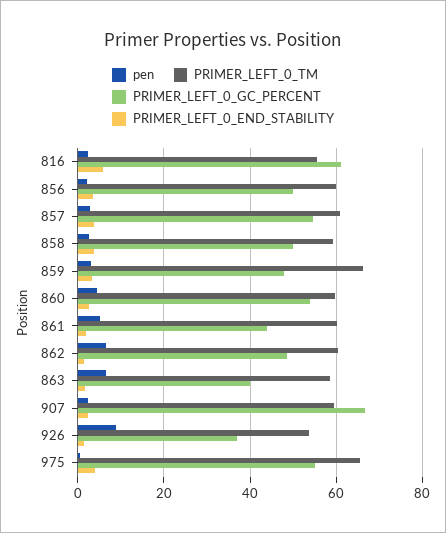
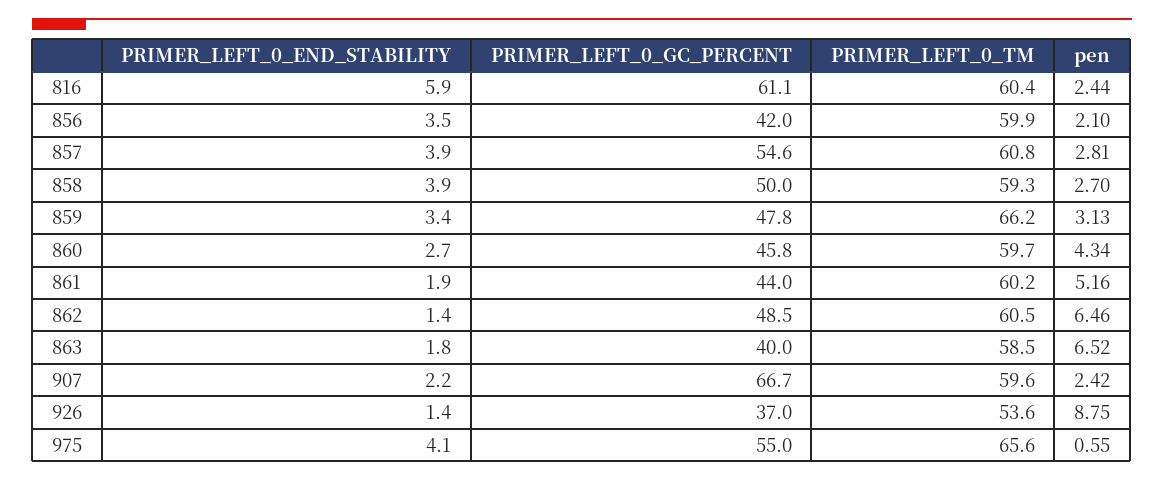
  {
    "pen": {
      "816": 2.44,
      "856": 2.1,
      "857": 2.81,
      "858": 2.7,
      "859": 3.13,
      "860": 4.34,
      "861": 5.16,
      "862": 6.46,
      "863": 6.52,
      "907": 2.42,
      "926": 8.75,
      "975": 0.55
    },
    "PRIMER_LEFT_0_TM": {
-     "816": 56,
+     "816": 60.4,
      "856": 59.9,
      "857": 60.8,
      "858": 59.3,
      "859": 66.2,
      "860": 59.7,
      "861": 60.2,
      "862": 60.5,
      "863": 58.5,
      "907": 59.6,
      "926": 53.6,
      "975": 65.6
    },
    "PRIMER_LEFT_0_GC_PERCENT": {
      "816": 61.1,
-     "856": 50,
+     "856": 42,
      "857": 54.6,
      "858": 50,
      "859": 47.8,
-     "860": 54,
+     "860": 45.8,
      "861": 44,
      "862": 48.5,
      "863": 40,
      "907": 66.7,
      "926": 37,
      "975": 55
    },
    "PRIMER_LEFT_0_END_STABILITY": {
      "816": 5.9,
      "856": 3.5,
      "857": 3.9,
      "858": 3.9,
      "859": 3.4,
      "860": 2.7,
      "861": 1.9,
      "862": 1.4,
      "863": 1.8,
      "907": 2.2,
      "926": 1.4,
      "975": 4.1
    }
  }

